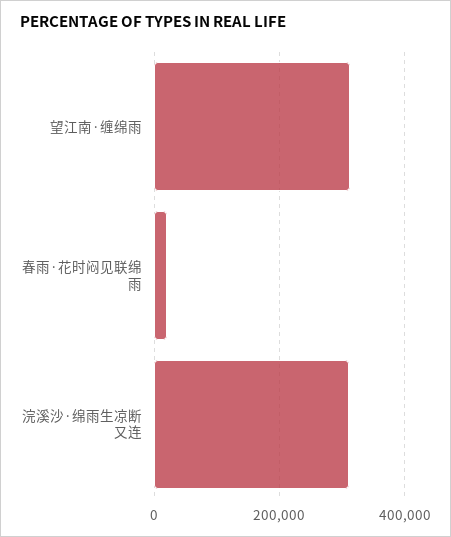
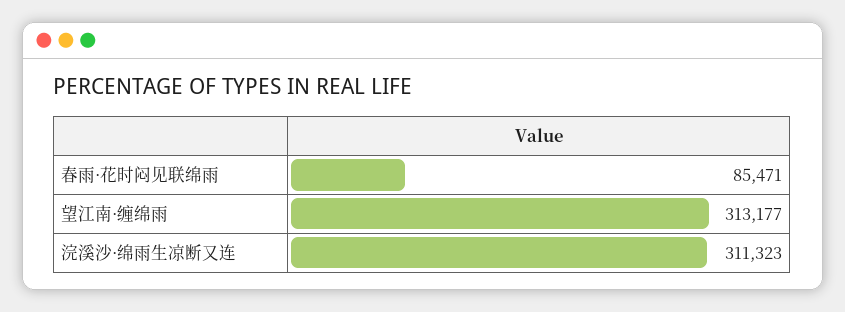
  {
    "望江南·缠绵雨": 313177,
-   "春雨·花时闷见联绵雨": 20000,
+   "春雨·花时闷见联绵雨": 85471,
    "浣溪沙·绵雨生凉断又连": 311323
  }

